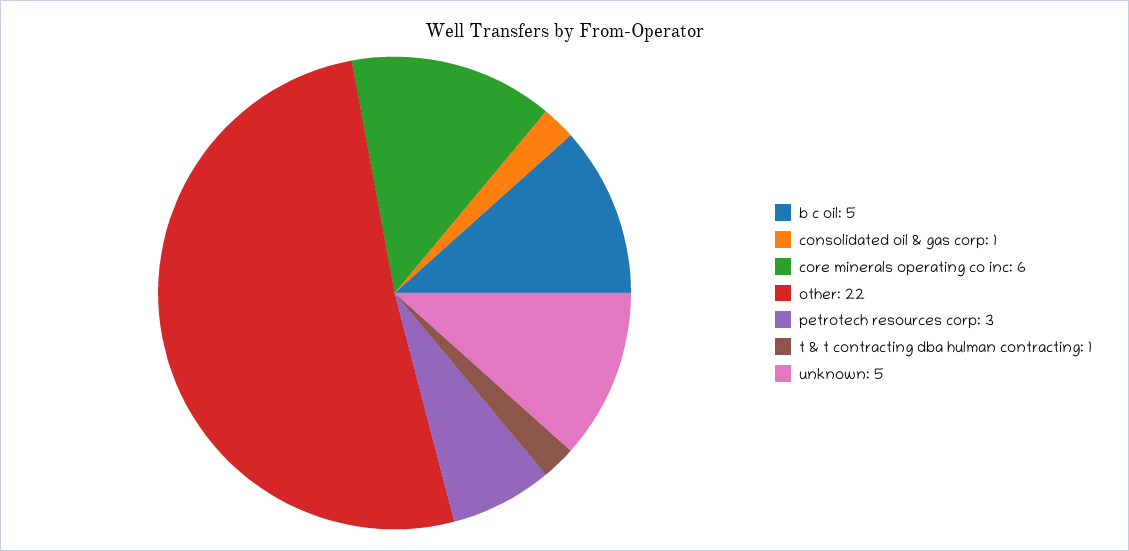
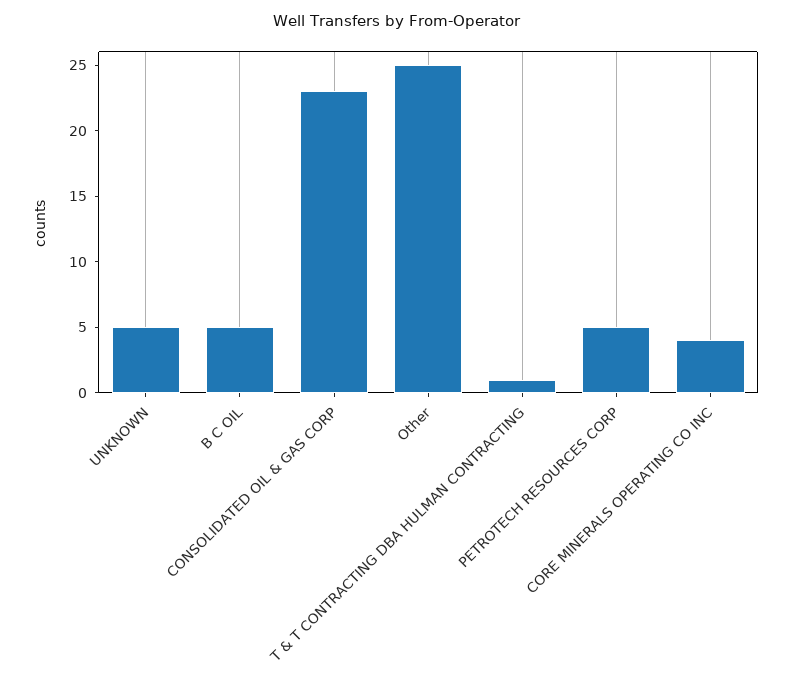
  {
    "b c oil": 5,
-   "consolidated oil & gas corp": 1,
+   "consolidated oil & gas corp": 23,
-   "core minerals operating co inc": 6,
+   "core minerals operating co inc": 4,
-   "other": 22,
+   "other": 25,
-   "petrotech resources corp": 3,
+   "petrotech resources corp": 5,
    "t & t contracting dba hulman contracting": 1,
    "unknown": 5
  }

